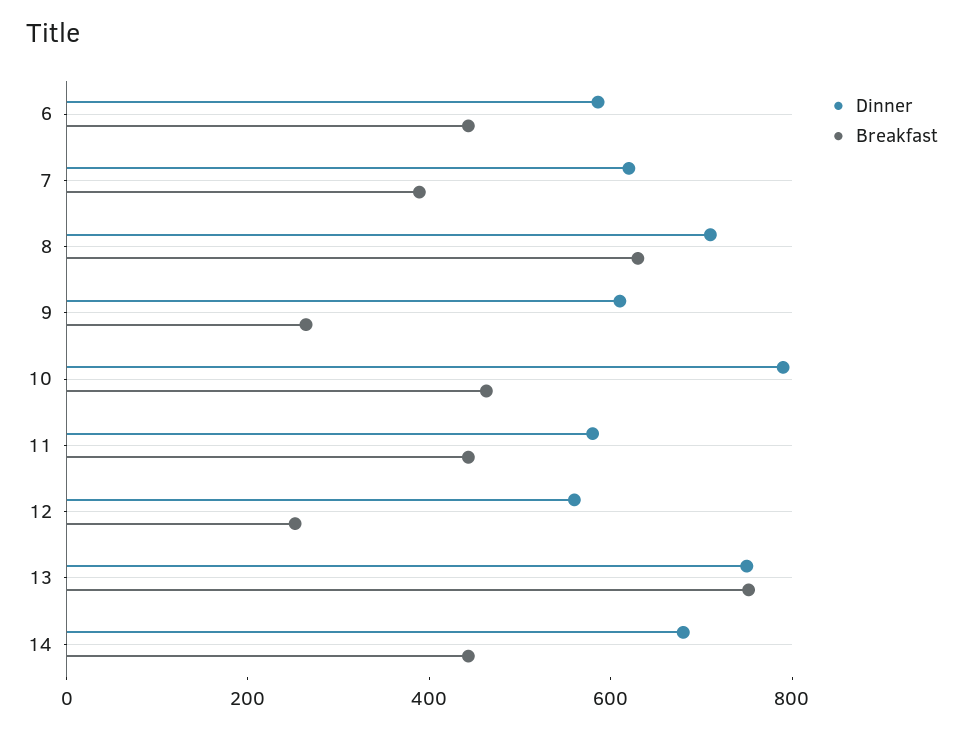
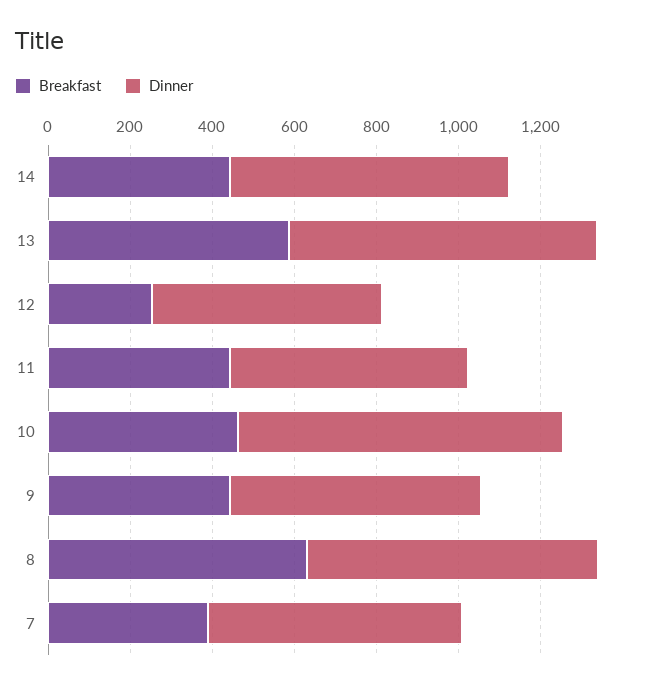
  {
    "Dinner": {
-     "6": 600,
      "7": 600,
      "8": 700,
      "9": 600,
      "10": 800,
      "11": 600,
      "12": 550,
      "13": 750,
      "14": 700
    },
    "Breakfast": {
-     "6": 450,
      "7": 400,
      "8": 650,
-     "9": 250,
+     "9": 450,
      "10": 450,
      "11": 450,
      "12": 250,
-     "13": 750,
+     "13": 600,
      "14": 450
    }
  }

